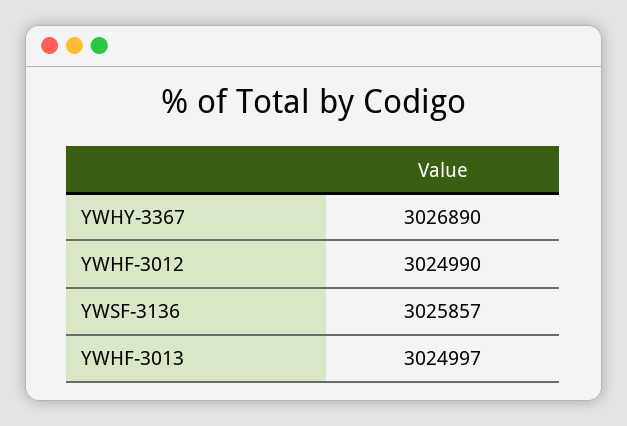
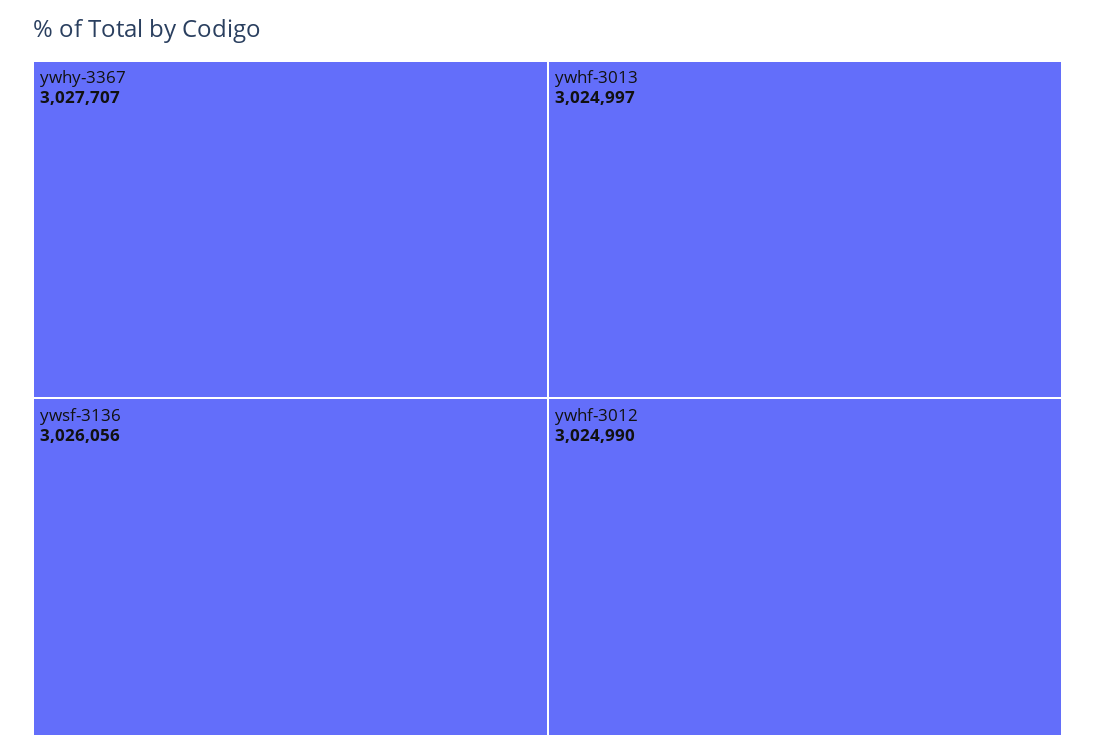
  {
-   "YWHY-3367": 3026890,
+   "YWHY-3367": 3027707,
    "YWHF-3012": 3024990,
-   "YWSF-3136": 3025857,
+   "YWSF-3136": 3026056,
    "YWHF-3013": 3024997
  }

